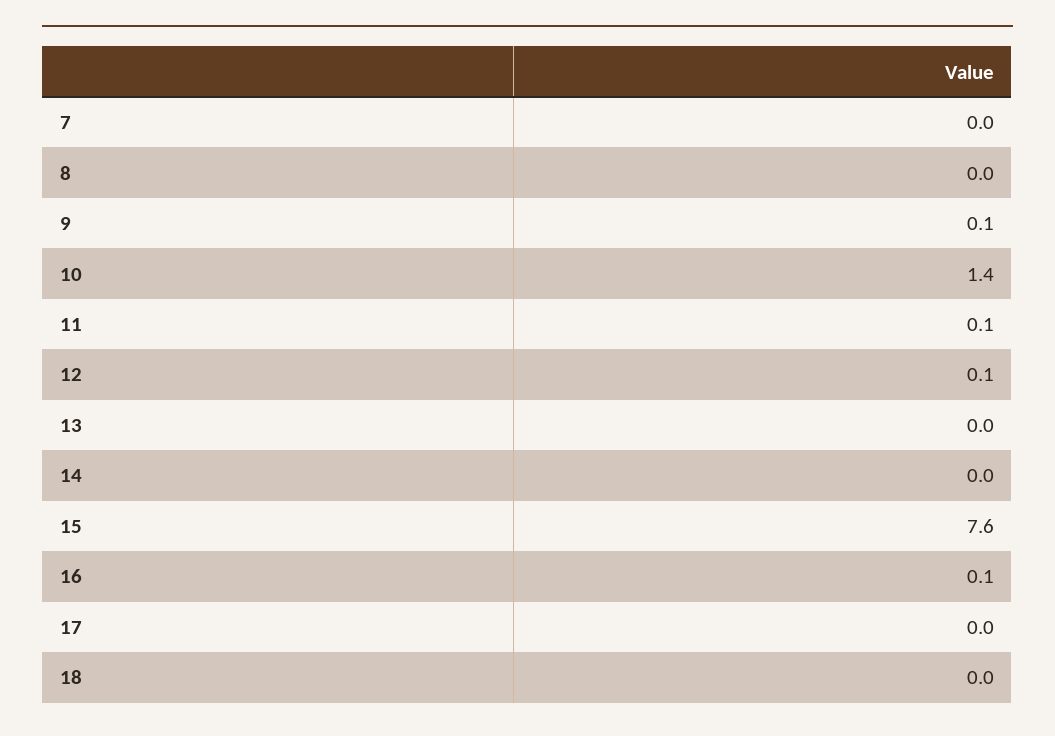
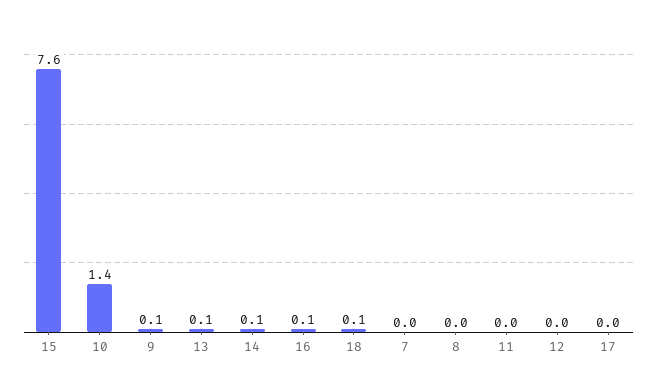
  {
    "7": 0,
    "8": 0,
    "9": 0.1,
    "10": 1.4,
-   "11": 0.1,
+   "11": 0,
-   "12": 0.1,
+   "12": 0,
-   "13": 0,
+   "13": 0.1,
-   "14": 0,
+   "14": 0.1,
    "15": 7.6,
    "16": 0.1,
    "17": 0,
-   "18": 0
+   "18": 0.1
  }

